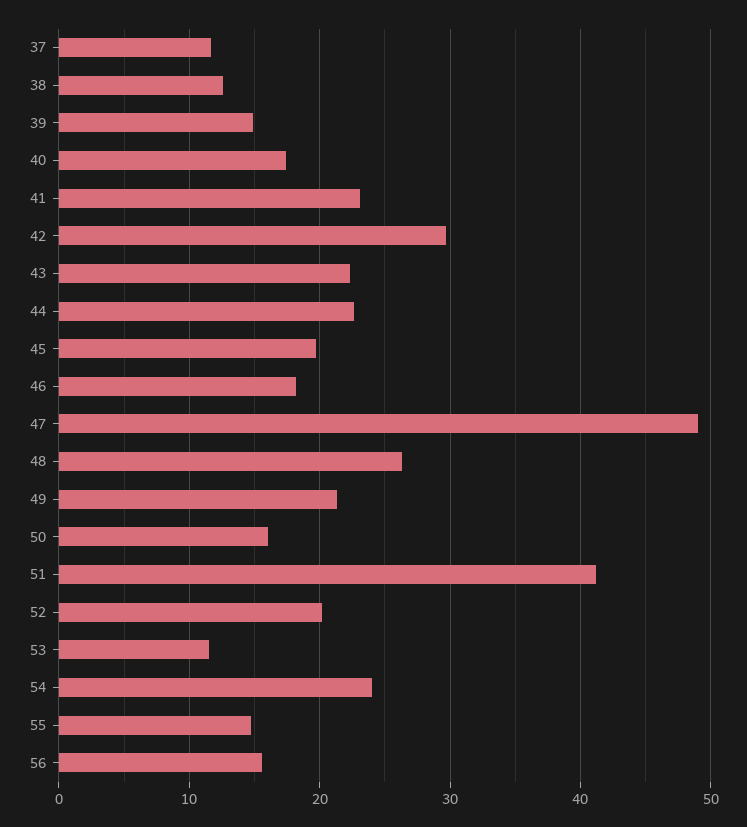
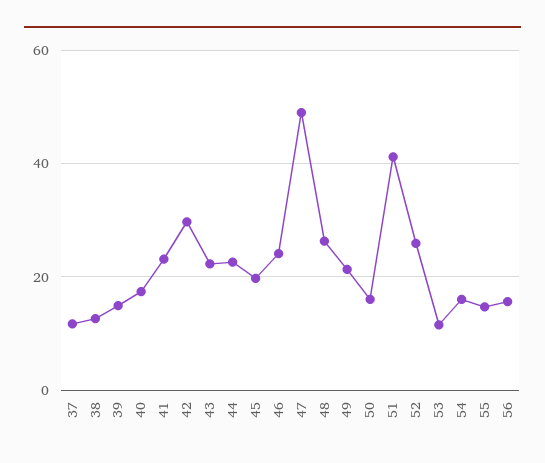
  {
    "37": 12,
    "38": 13,
    "39": 15,
    "40": 17,
    "41": 23,
    "42": 30,
    "43": 22,
    "44": 23,
    "45": 20,
-   "46": 18,
+   "46": 24,
    "47": 49,
    "48": 26,
    "49": 21,
    "50": 16,
    "51": 41,
-   "52": 20,
+   "52": 26,
    "53": 12,
-   "54": 24,
+   "54": 16,
    "55": 15,
    "56": 16
  }

